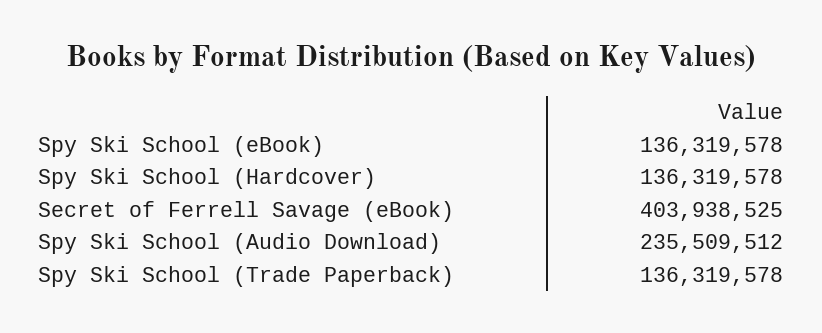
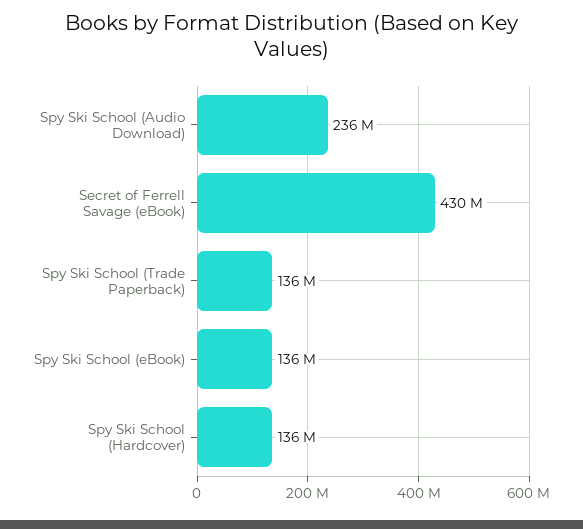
  {
    "Spy Ski School (eBook)": 136319578,
    "Spy Ski School (Hardcover)": 136319578,
-   "Secret of Ferrell Savage (eBook)": 403938525,
+   "Secret of Ferrell Savage (eBook)": 430000000,
    "Spy Ski School (Audio Download)": 235509512,
    "Spy Ski School (Trade Paperback)": 136319578
  }

